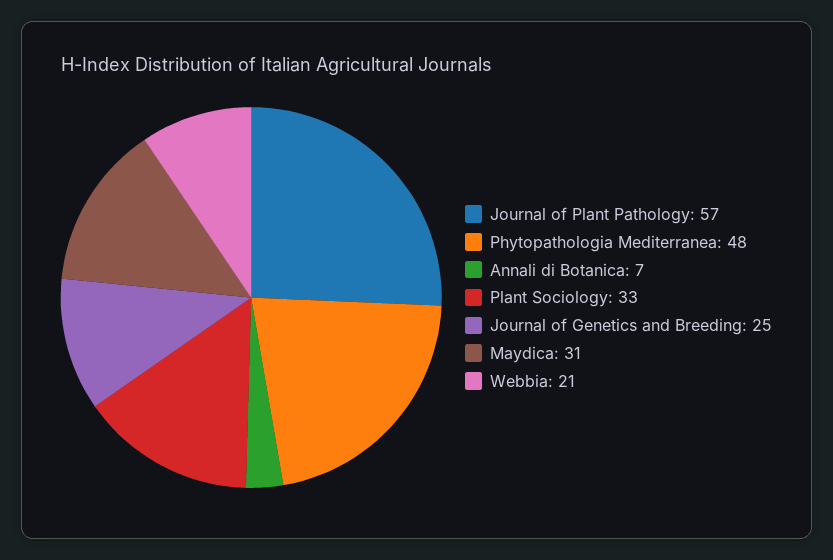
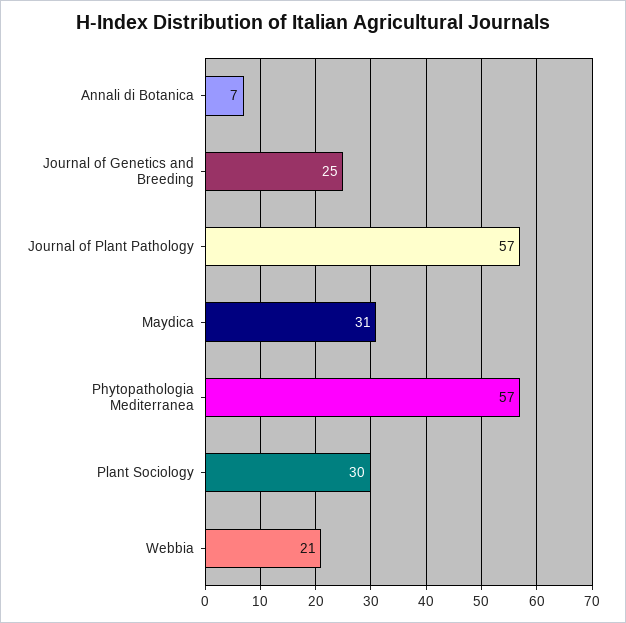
  {
    "Journal of Plant Pathology": 57,
-   "Phytopathologia Mediterranea": 48,
+   "Phytopathologia Mediterranea": 57,
    "Annali di Botanica": 7,
-   "Plant Sociology": 33,
+   "Plant Sociology": 30,
    "Journal of Genetics and Breeding": 25,
    "Maydica": 31,
    "Webbia": 21
  }

